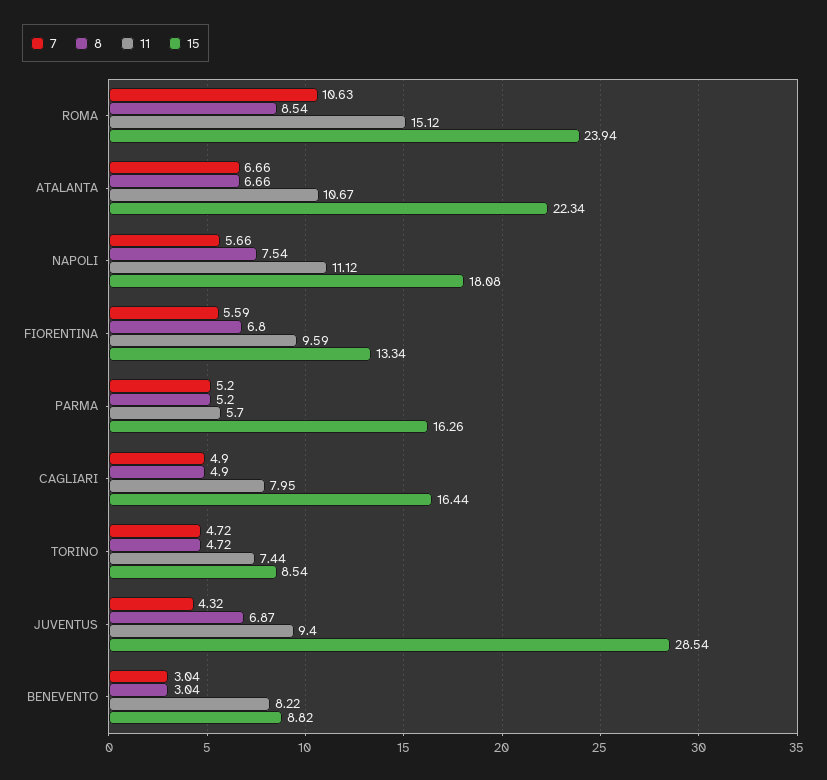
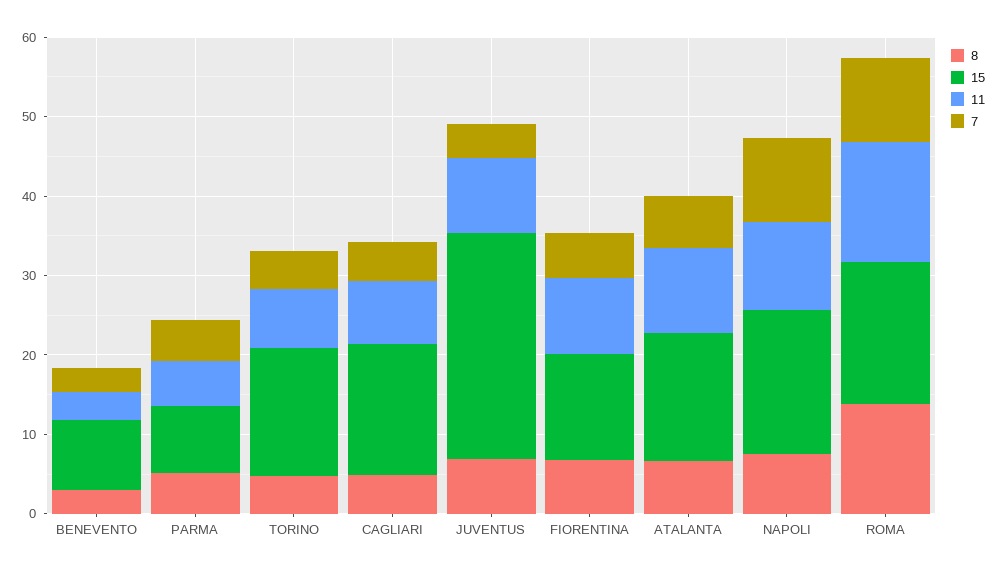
  {
    "7": {
      "ROMA": 10.63,
      "ATALANTA": 6.66,
-     "NAPOLI": 5.66,
+     "NAPOLI": 10,
      "FIORENTINA": 5.59,
      "PARMA": 5.2,
      "CAGLIARI": 4.9,
      "TORINO": 4.72,
      "JUVENTUS": 4.32,
      "BENEVENTO": 3.04
    },
    "8": {
-     "ROMA": 8.54,
+     "ROMA": 14,
      "ATALANTA": 6.66,
      "NAPOLI": 7.54,
      "FIORENTINA": 6.8,
      "PARMA": 5.2,
      "CAGLIARI": 4.9,
      "TORINO": 4.72,
      "JUVENTUS": 6.87,
      "BENEVENTO": 3.04
    },
    "11": {
      "ROMA": 15.12,
      "ATALANTA": 10.67,
      "NAPOLI": 11.12,
      "FIORENTINA": 9.59,
      "PARMA": 5.7,
      "CAGLIARI": 7.95,
      "TORINO": 7.44,
      "JUVENTUS": 9.4,
-     "BENEVENTO": 8.22
+     "BENEVENTO": 4
    },
    "15": {
-     "ROMA": 23.94,
+     "ROMA": 18,
-     "ATALANTA": 22.34,
+     "ATALANTA": 16,
      "NAPOLI": 18.08,
      "FIORENTINA": 13.34,
-     "PARMA": 16.26,
+     "PARMA": 8,
      "CAGLIARI": 16.44,
-     "TORINO": 8.54,
+     "TORINO": 16,
      "JUVENTUS": 28.54,
      "BENEVENTO": 8.82
    }
  }

